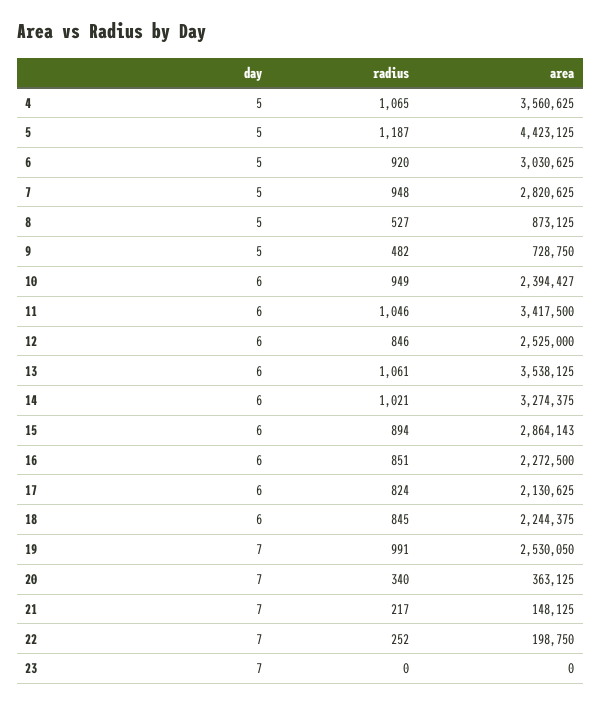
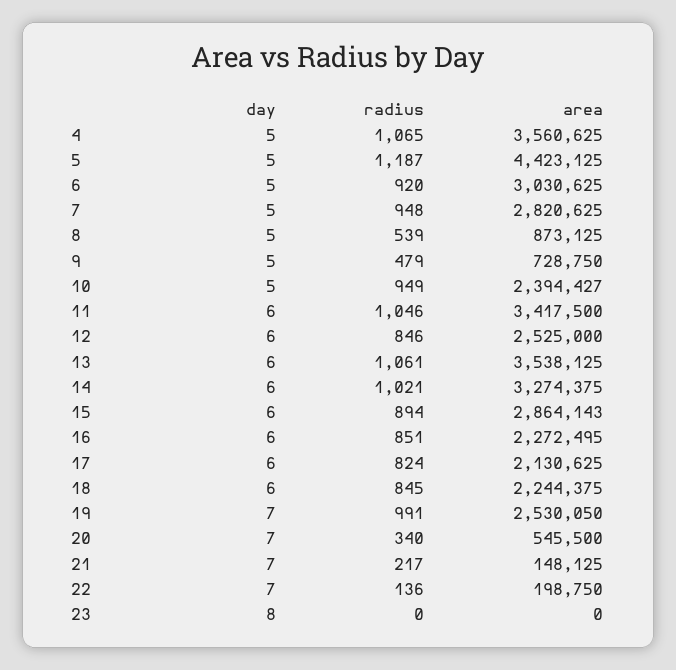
  {
    "day": {
      "4": 5,
      "5": 5,
      "6": 5,
      "7": 5,
      "8": 5,
      "9": 5,
-     "10": 6,
+     "10": 5,
      "11": 6,
      "12": 6,
      "13": 6,
      "14": 6,
      "15": 6,
      "16": 6,
      "17": 6,
      "18": 6,
      "19": 7,
      "20": 7,
      "21": 7,
      "22": 7,
-     "23": 7
+     "23": 8
    },
    "radius": {
      "4": 1065,
      "5": 1187,
      "6": 920,
      "7": 948,
-     "8": 527,
+     "8": 539,
-     "9": 482,
+     "9": 479,
      "10": 949,
      "11": 1046,
      "12": 846,
      "13": 1061,
      "14": 1021,
      "15": 894,
      "16": 851,
      "17": 824,
      "18": 845,
      "19": 991,
      "20": 340,
      "21": 217,
-     "22": 252,
+     "22": 136,
      "23": 0
    },
    "area": {
      "4": 3560625,
      "5": 4423125,
      "6": 3030625,
      "7": 2820625,
      "8": 873125,
      "9": 728750,
      "10": 2394427,
      "11": 3417500,
      "12": 2525000,
      "13": 3538125,
      "14": 3274375,
      "15": 2864143,
-     "16": 2272500,
+     "16": 2272495,
      "17": 2130625,
      "18": 2244375,
      "19": 2530050,
-     "20": 363125,
+     "20": 545500,
      "21": 148125,
      "22": 198750,
      "23": 0
    }
  }

